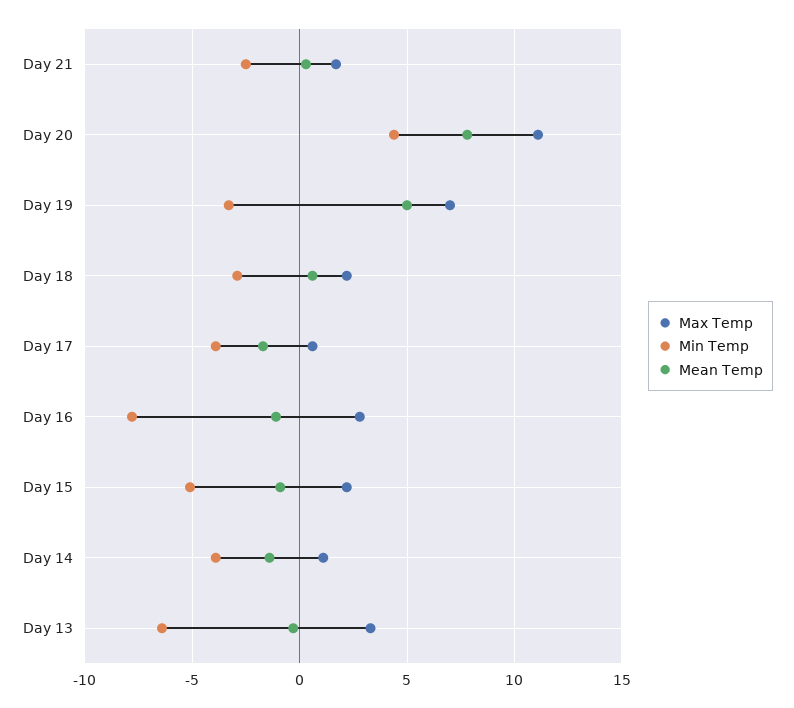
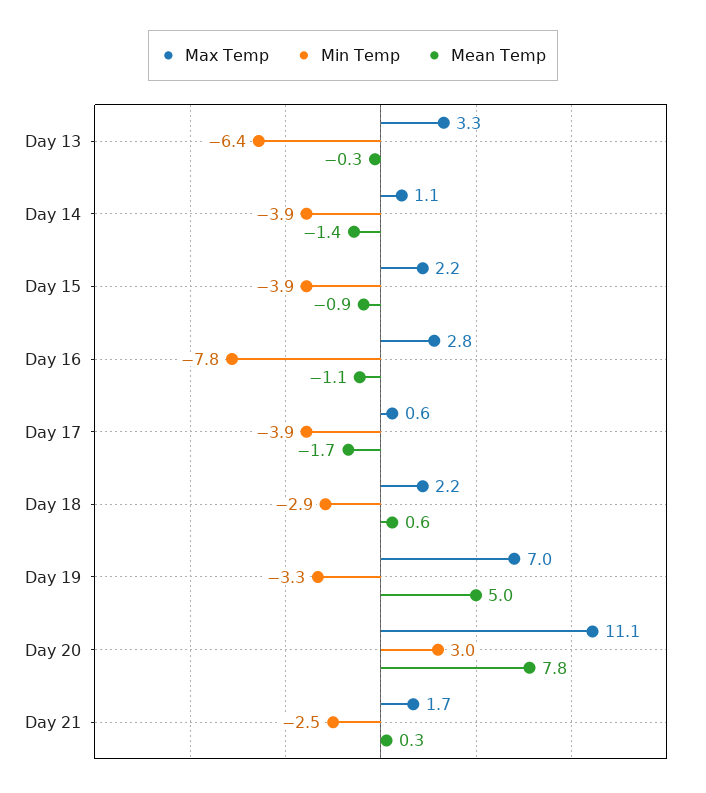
  {
    "Max Temp": {
      "Day 21": 1.7,
      "Day 20": 11.1,
      "Day 19": 7,
      "Day 18": 2.2,
      "Day 17": 0.6,
      "Day 16": 2.8,
      "Day 15": 2.2,
      "Day 14": 1.1,
      "Day 13": 3.3
    },
    "Min Temp": {
      "Day 21": -2.5,
-     "Day 20": 4.5,
+     "Day 20": 3,
      "Day 19": -3.3,
      "Day 18": -2.9,
      "Day 17": -3.9,
      "Day 16": -7.8,
-     "Day 15": -5,
+     "Day 15": -3.9,
      "Day 14": -3.9,
      "Day 13": -6.4
    },
    "Mean Temp": {
      "Day 21": 0.3,
      "Day 20": 7.8,
      "Day 19": 5,
      "Day 18": 0.6,
      "Day 17": -1.7,
      "Day 16": -1.1,
      "Day 15": -0.9,
      "Day 14": -1.4,
      "Day 13": -0.3
    }
  }

